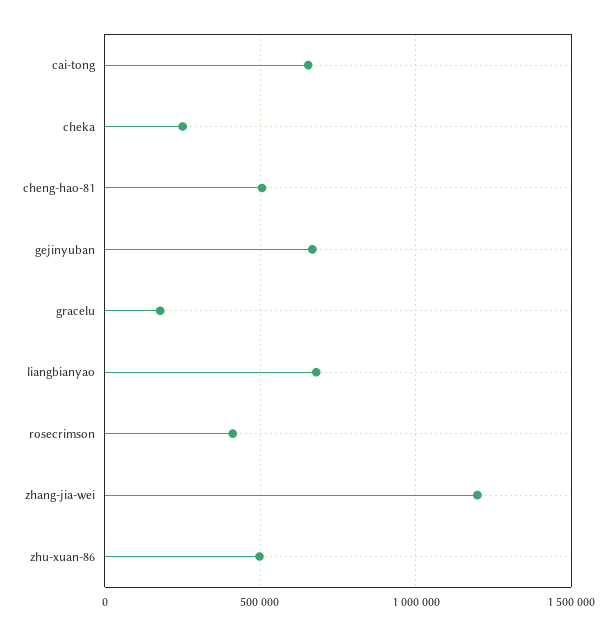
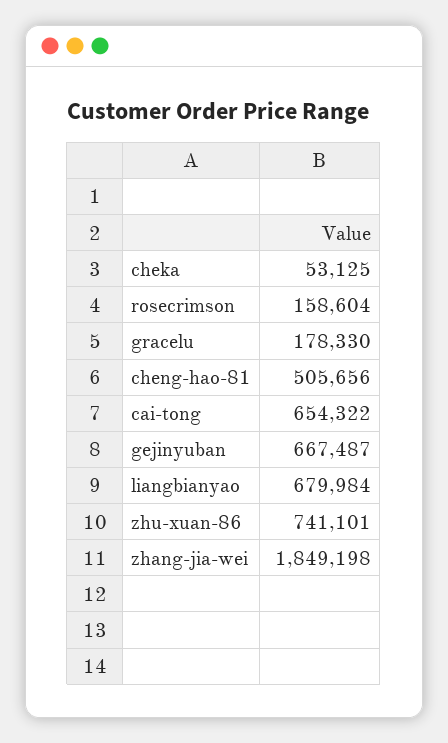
  {
    "cai-tong": 654322,
-   "cheka": 250000,
+   "cheka": 53125,
    "cheng-hao-81": 505656,
    "gejinyuban": 667487,
    "gracelu": 178330,
    "liangbianyao": 679984,
-   "rosecrimson": 400000,
+   "rosecrimson": 158604,
-   "zhang-jia-wei": 1200000,
+   "zhang-jia-wei": 1849198,
-   "zhu-xuan-86": 500000
+   "zhu-xuan-86": 741101
  }

